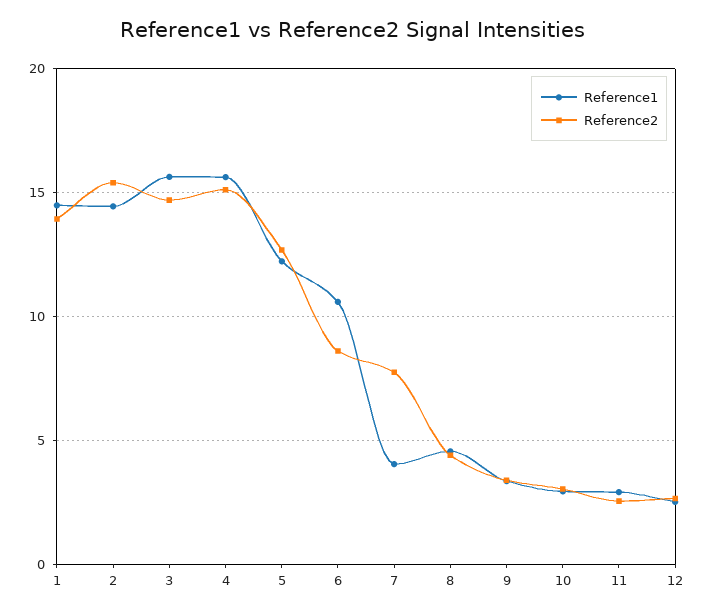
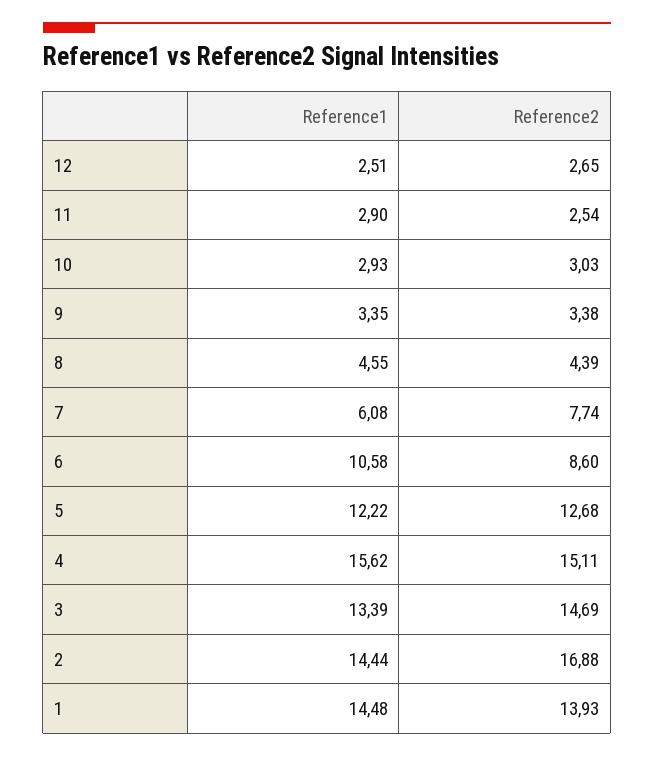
  {
    "Reference1": {
      "1": 14.48,
      "2": 14.44,
-     "3": 15.5,
+     "3": 13.39,
      "4": 15.62,
      "5": 12.22,
      "6": 10.58,
-     "7": 4,
+     "7": 6.08,
      "8": 4.55,
      "9": 3.35,
      "10": 2.93,
      "11": 2.9,
      "12": 2.51
    },
    "Reference2": {
      "1": 13.93,
-     "2": 15.5,
+     "2": 16.88,
      "3": 14.69,
      "4": 15.11,
      "5": 12.68,
      "6": 8.6,
      "7": 7.74,
      "8": 4.39,
      "9": 3.38,
      "10": 3.03,
      "11": 2.54,
      "12": 2.65
    }
  }

